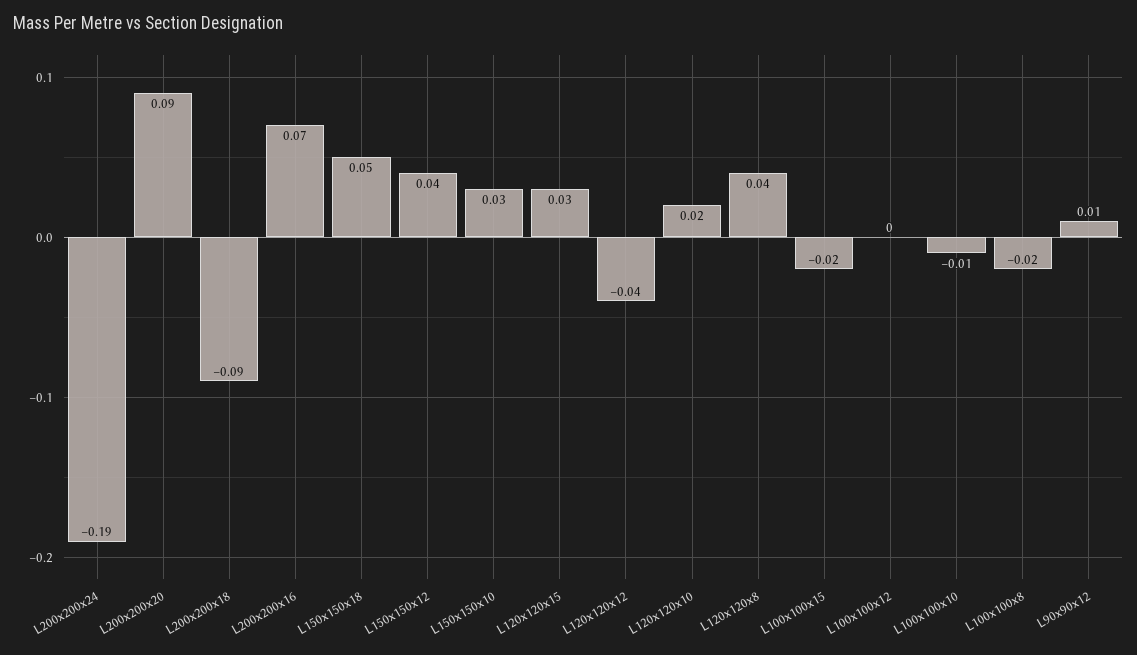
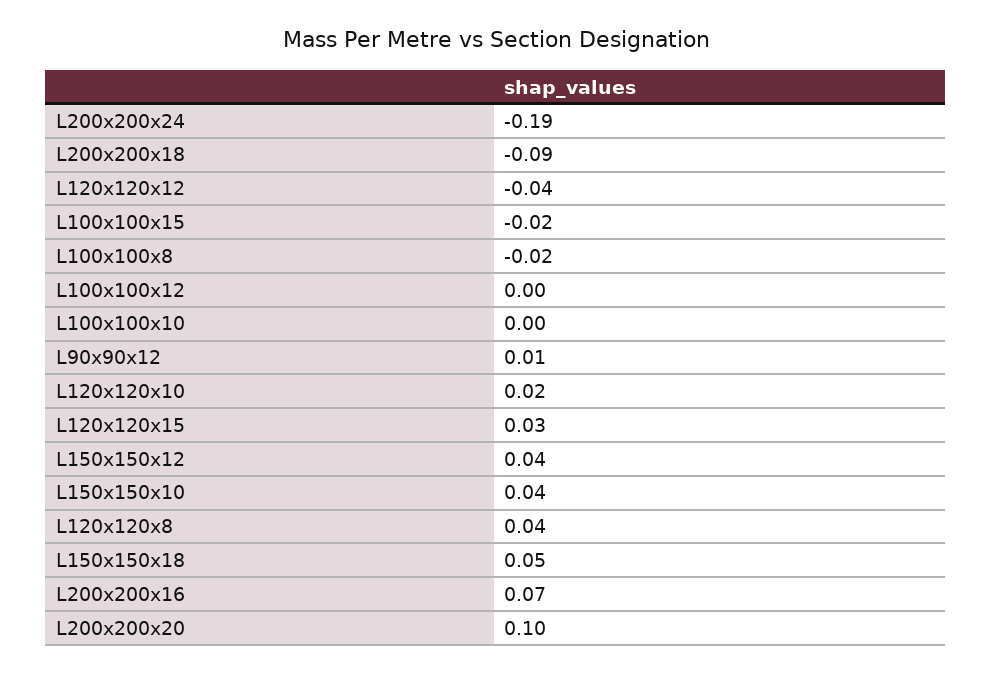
  {
    "L200x200x24": -0.19,
-   "L200x200x20": 0.09,
+   "L200x200x20": 0.1,
    "L200x200x18": -0.09,
    "L200x200x16": 0.07,
    "L150x150x18": 0.05,
    "L150x150x12": 0.04,
-   "L150x150x10": 0.03,
+   "L150x150x10": 0.04,
    "L120x120x15": 0.03,
    "L120x120x12": -0.04,
    "L120x120x10": 0.02,
    "L120x120x8": 0.04,
    "L100x100x15": -0.02,
    "L100x100x12": 0,
-   "L100x100x10": -0.01,
+   "L100x100x10": 0,
    "L100x100x8": -0.02,
    "L90x90x12": 0.01
  }

